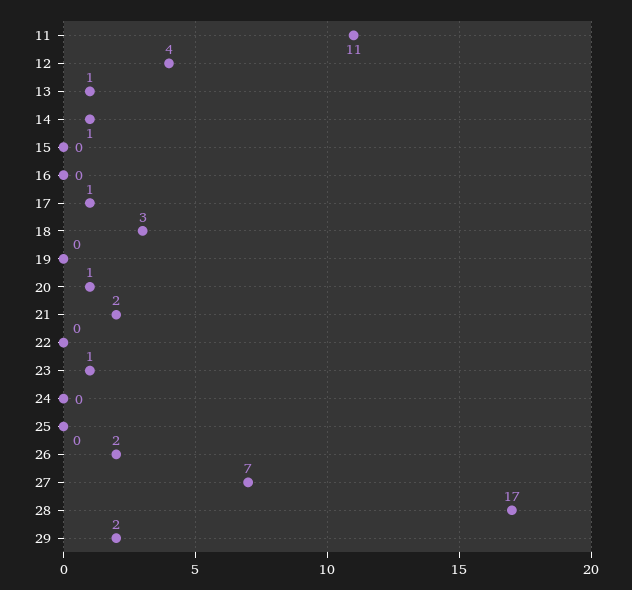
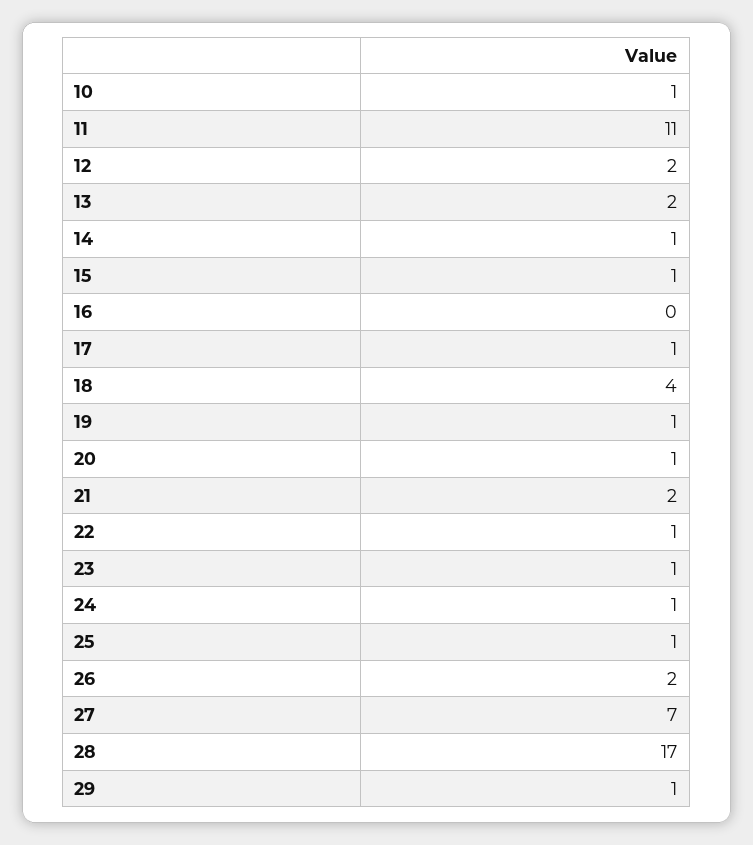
  {
    "11": 11,
-   "12": 4,
+   "12": 2,
-   "13": 1,
+   "13": 2,
    "14": 1,
-   "15": 0,
+   "15": 1,
    "16": 0,
    "17": 1,
-   "18": 3,
+   "18": 4,
-   "19": 0,
+   "19": 1,
    "20": 1,
    "21": 2,
-   "22": 0,
+   "22": 1,
    "23": 1,
-   "24": 0,
+   "24": 1,
-   "25": 0,
+   "25": 1,
    "26": 2,
    "27": 7,
    "28": 17,
-   "29": 2
+   "29": 1,
+   "10": 1
  }

